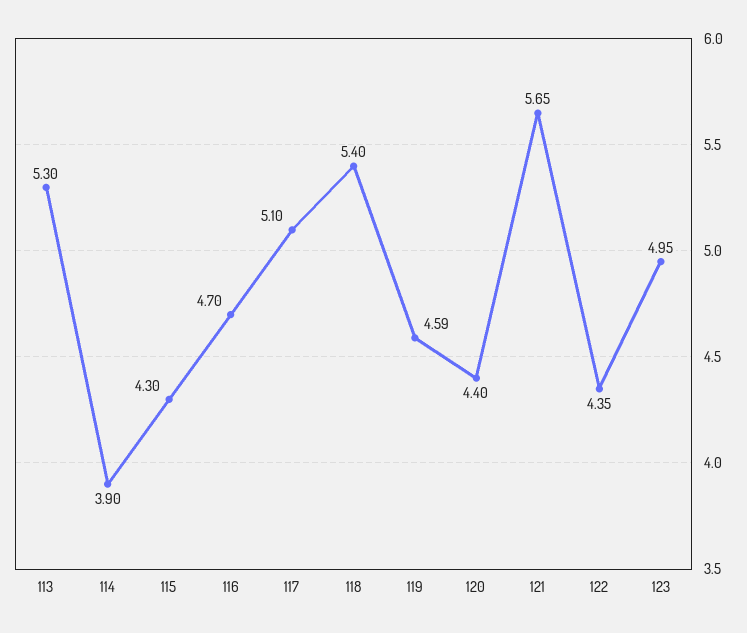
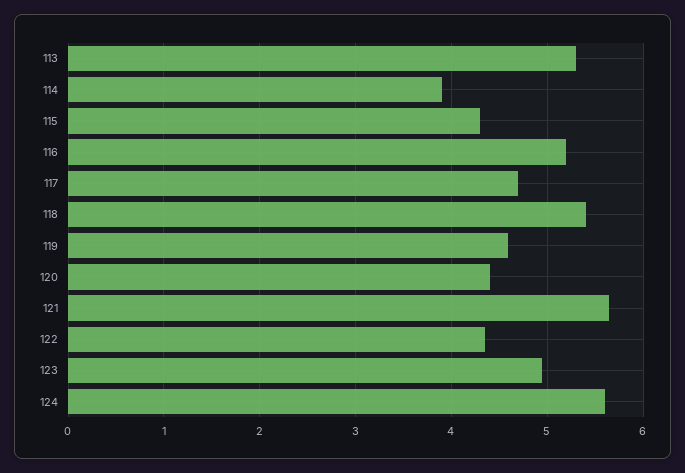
  {
    "113": 5.3,
    "114": 3.9,
    "115": 4.3,
-   "116": 4.7,
+   "116": 5.2,
-   "117": 5.1,
+   "117": 4.7,
    "118": 5.4,
    "119": 4.59,
    "120": 4.4,
    "121": 5.65,
    "122": 4.35,
-   "123": 4.95
+   "123": 4.95,
+   "124": 5.6
  }

